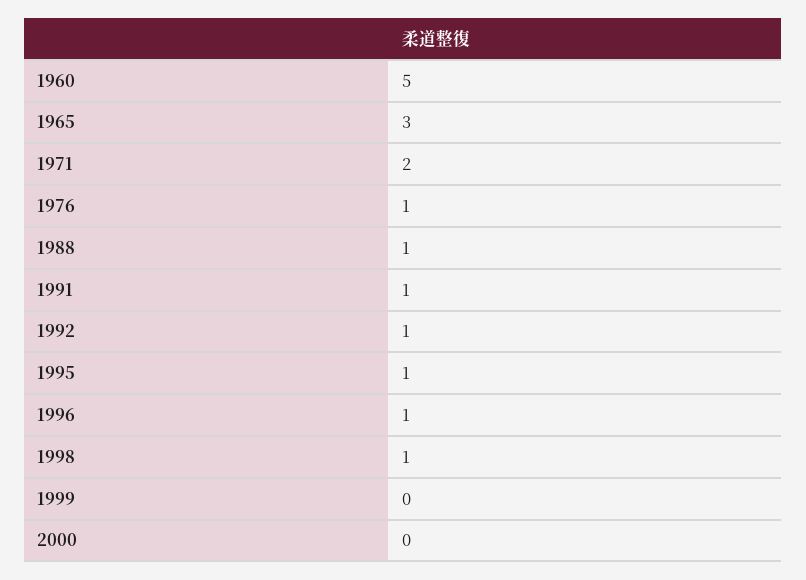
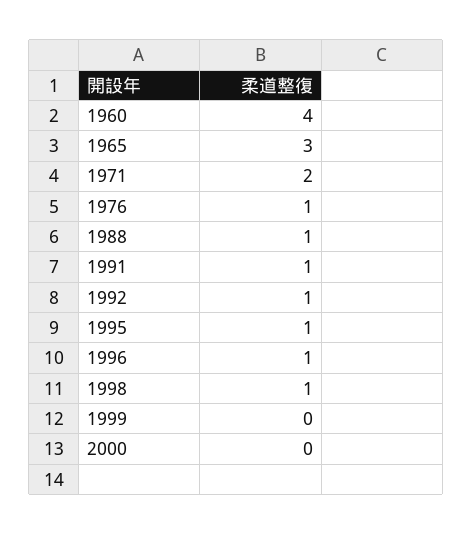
  {
-   "1960": 5,
+   "1960": 4,
    "1965": 3,
    "1971": 2,
    "1976": 1,
    "1988": 1,
    "1991": 1,
    "1992": 1,
    "1995": 1,
    "1996": 1,
    "1998": 1,
    "1999": 0,
    "2000": 0
  }

